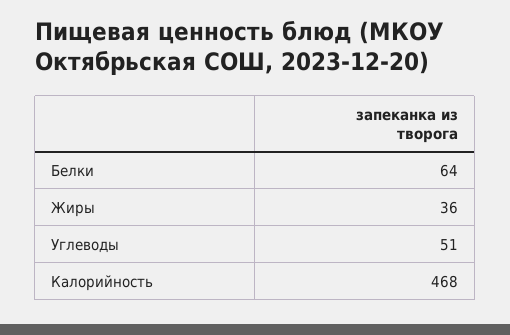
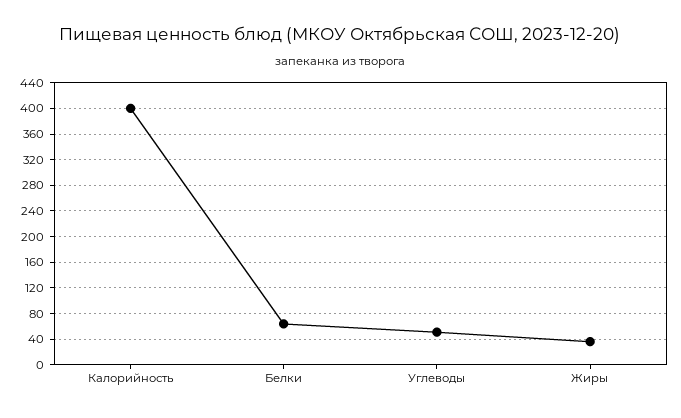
  {
    "Белки": 64,
    "Жиры": 36,
    "Углеводы": 51,
-   "Калорийность": 468
+   "Калорийность": 400
  }

